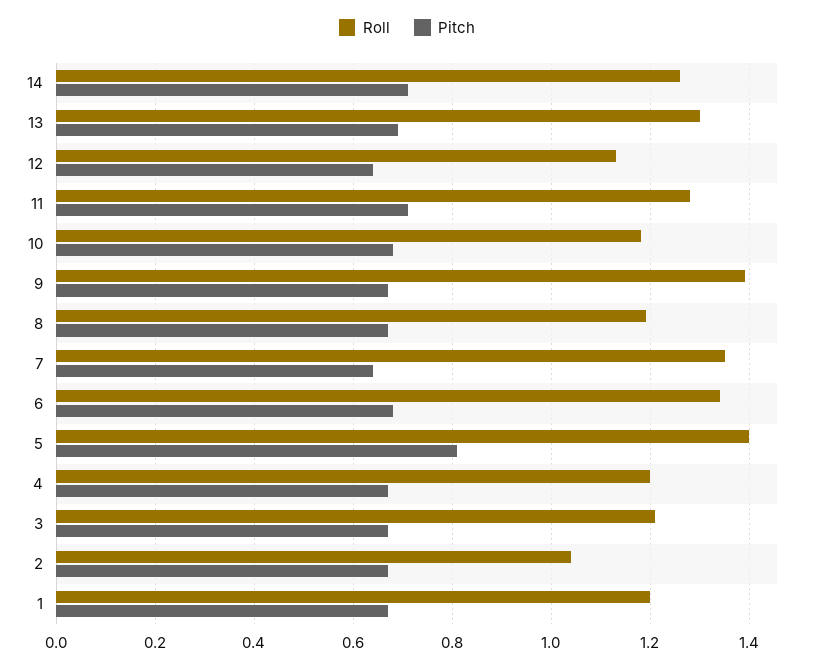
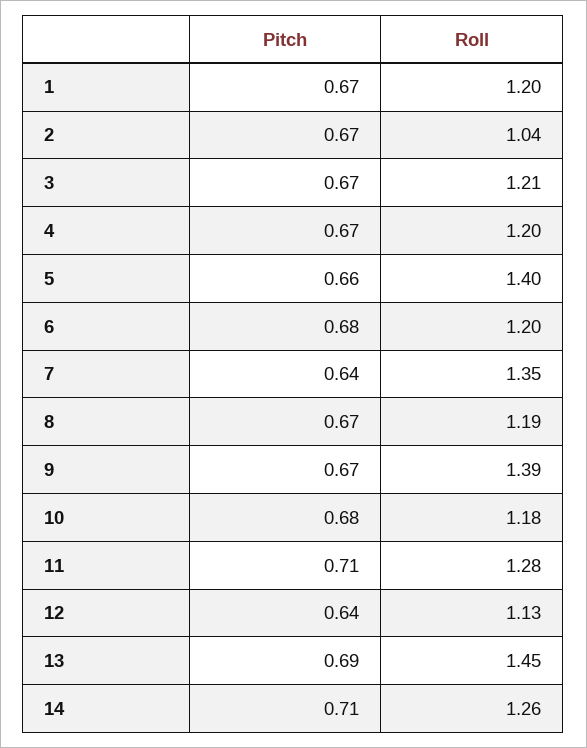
  {
    "Roll": {
      "14": 1.26,
-     "13": 1.3,
+     "13": 1.45,
      "12": 1.13,
      "11": 1.28,
      "10": 1.18,
      "9": 1.39,
      "8": 1.19,
      "7": 1.35,
-     "6": 1.35,
+     "6": 1.2,
      "5": 1.4,
      "4": 1.2,
      "3": 1.21,
      "2": 1.04,
      "1": 1.2
    },
    "Pitch": {
      "14": 0.71,
      "13": 0.69,
      "12": 0.64,
      "11": 0.71,
      "10": 0.68,
      "9": 0.67,
      "8": 0.67,
      "7": 0.64,
      "6": 0.68,
-     "5": 0.8,
+     "5": 0.66,
      "4": 0.67,
      "3": 0.67,
      "2": 0.67,
      "1": 0.67
    }
  }

